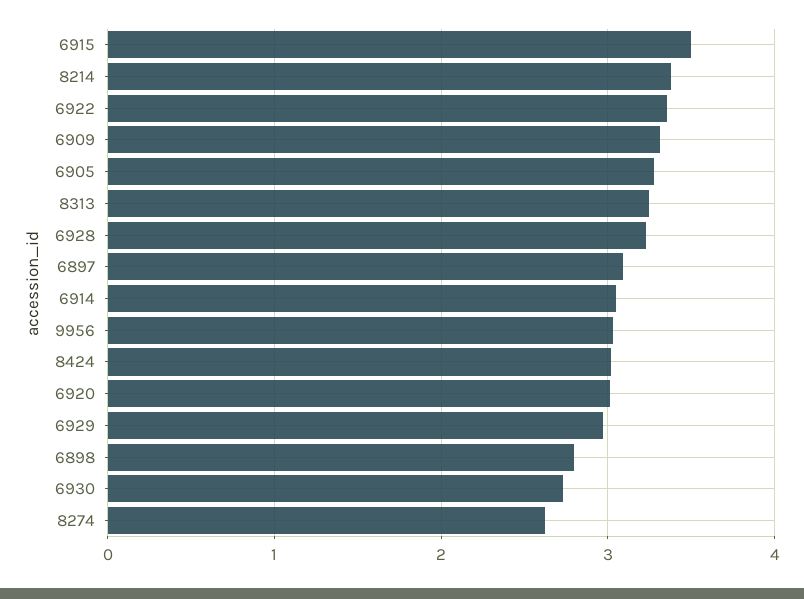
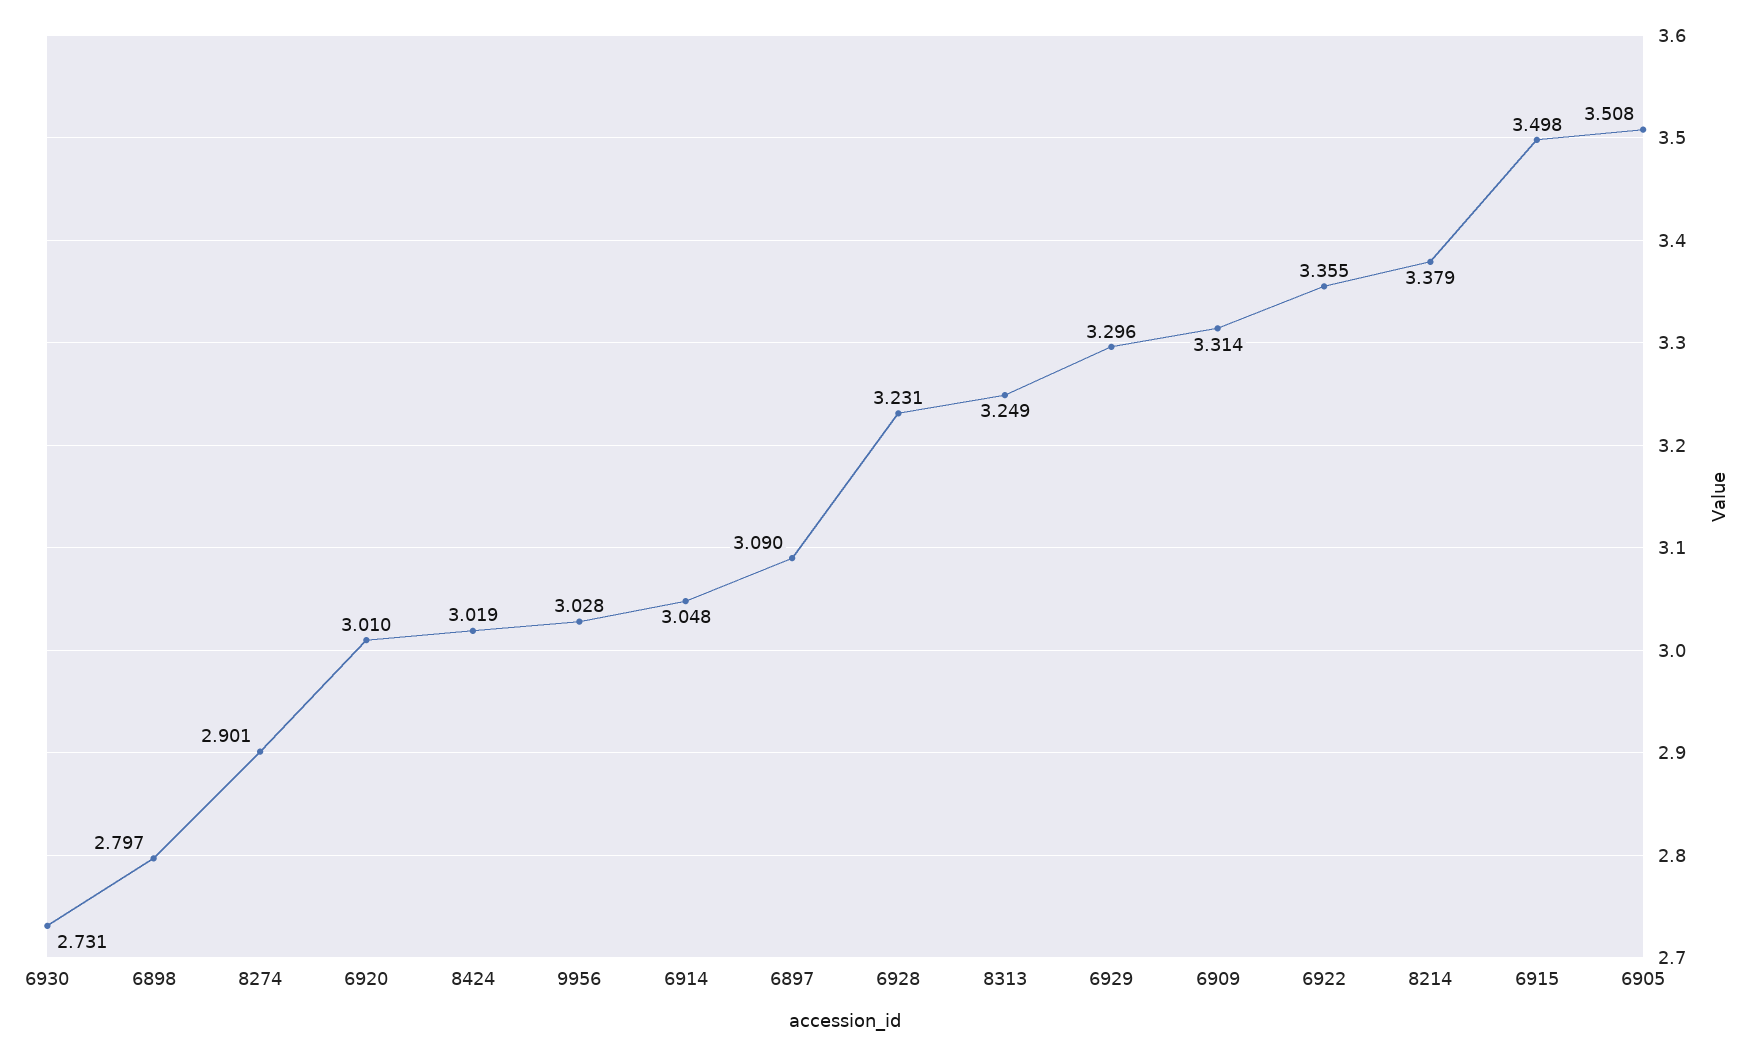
  {
    "6915": 3.498,
    "8214": 3.379,
    "6922": 3.355,
    "6909": 3.314,
-   "6905": 3.3,
+   "6905": 3.508,
    "8313": 3.249,
    "6928": 3.231,
    "6897": 3.09,
    "6914": 3.048,
    "9956": 3.028,
    "8424": 3.019,
    "6920": 3.01,
-   "6929": 3,
+   "6929": 3.296,
    "6898": 2.797,
    "6930": 2.731,
-   "8274": 2.6
+   "8274": 2.901
  }

